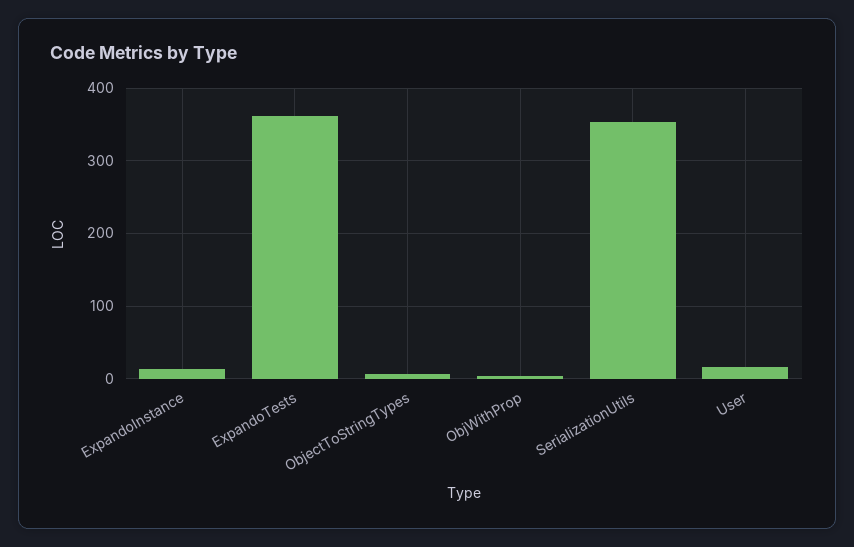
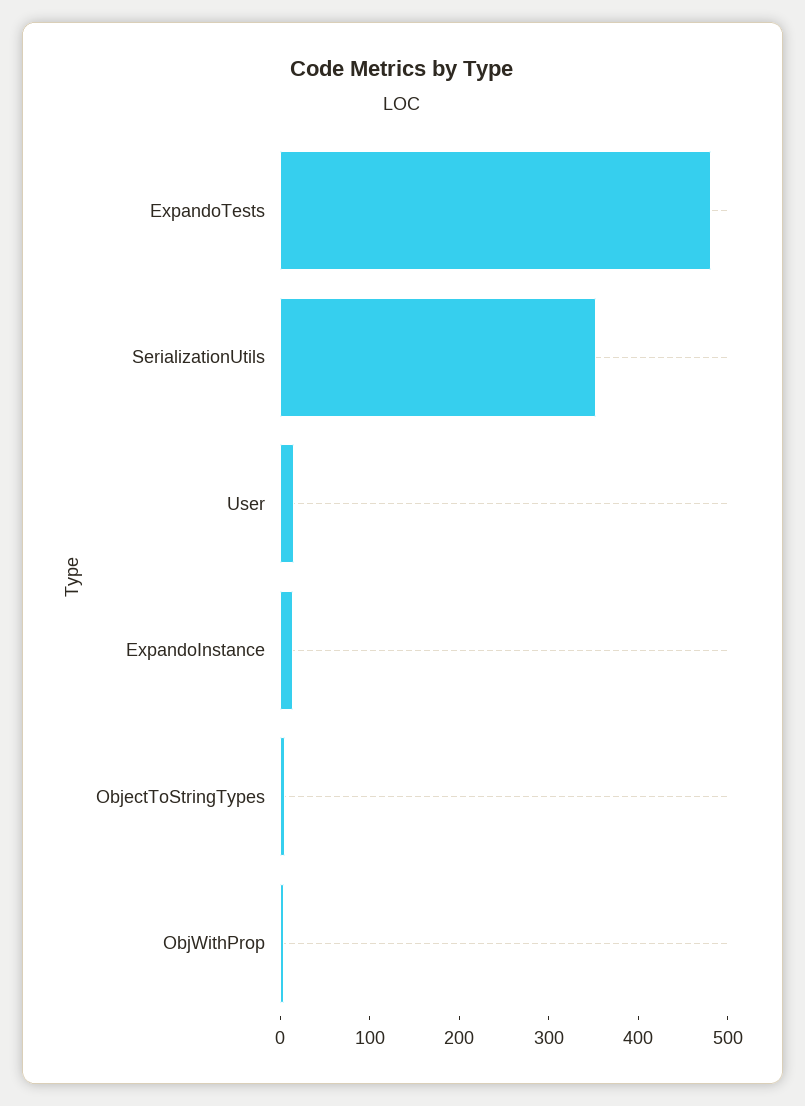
  {
    "ExpandoInstance": 10,
-   "ExpandoTests": 360,
+   "ExpandoTests": 480,
    "ObjectToStringTypes": 10,
    "ObjWithProp": 0,
    "SerializationUtils": 350,
    "User": 20
  }

